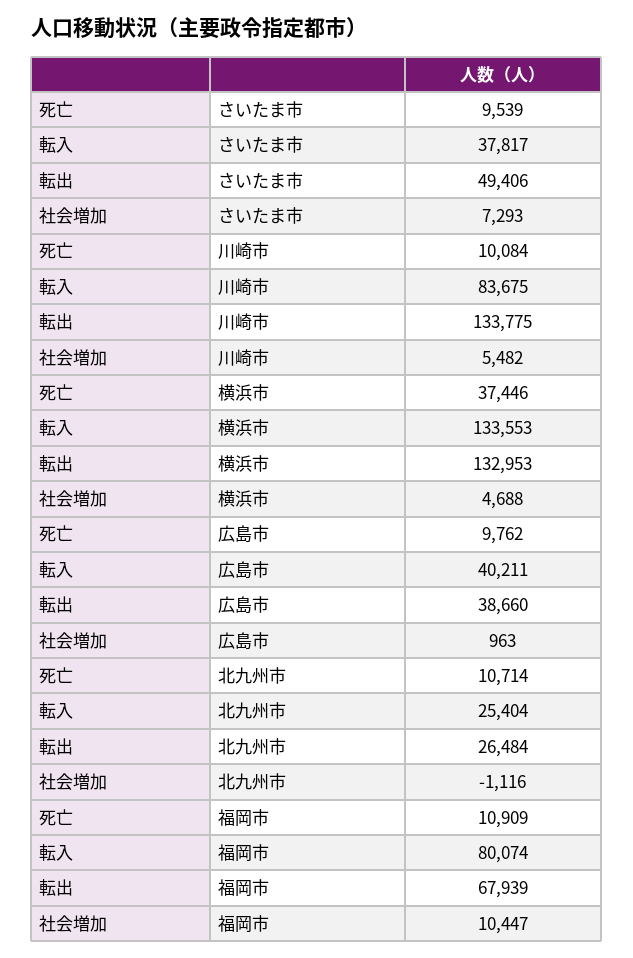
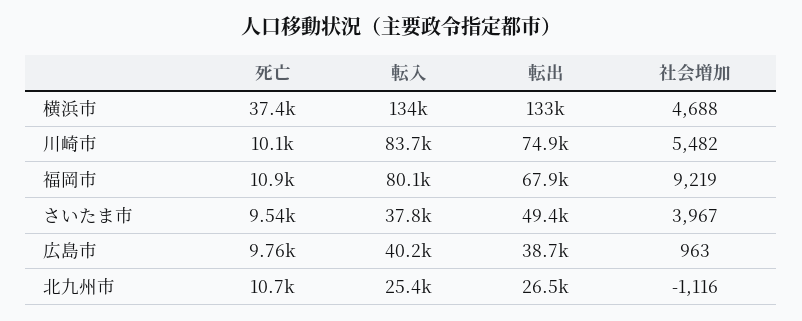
  {
    "死亡": {
      "さいたま市": 9539,
      "川崎市": 10084,
      "横浜市": 37446,
      "広島市": 9762,
      "北九州市": 10714,
      "福岡市": 10909
    },
    "転入": {
      "さいたま市": 37817,
      "川崎市": 83675,
      "横浜市": 133553,
      "広島市": 40211,
      "北九州市": 25404,
      "福岡市": 80074
    },
    "転出": {
      "さいたま市": 49406,
-     "川崎市": 133775,
+     "川崎市": 74900,
      "横浜市": 132953,
      "広島市": 38660,
      "北九州市": 26484,
      "福岡市": 67939
    },
    "社会増加": {
-     "さいたま市": 7293,
+     "さいたま市": 3967,
      "川崎市": 5482,
      "横浜市": 4688,
      "広島市": 963,
      "北九州市": -1116,
-     "福岡市": 10447
+     "福岡市": 9219
    }
  }

